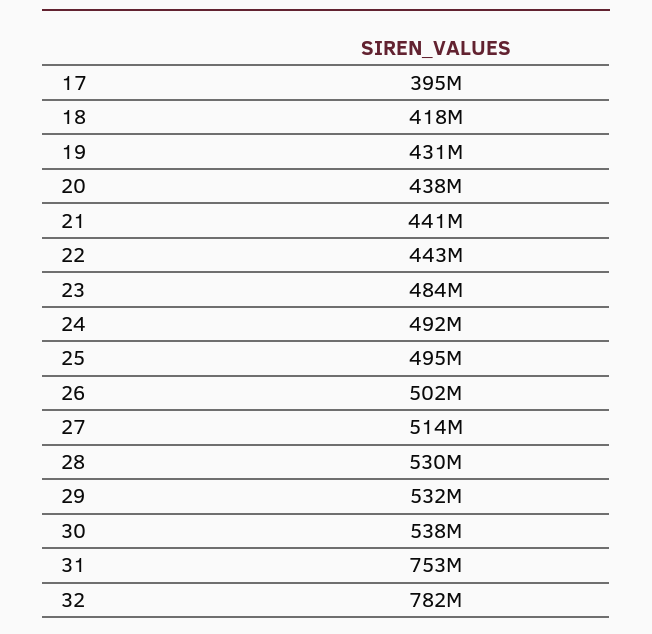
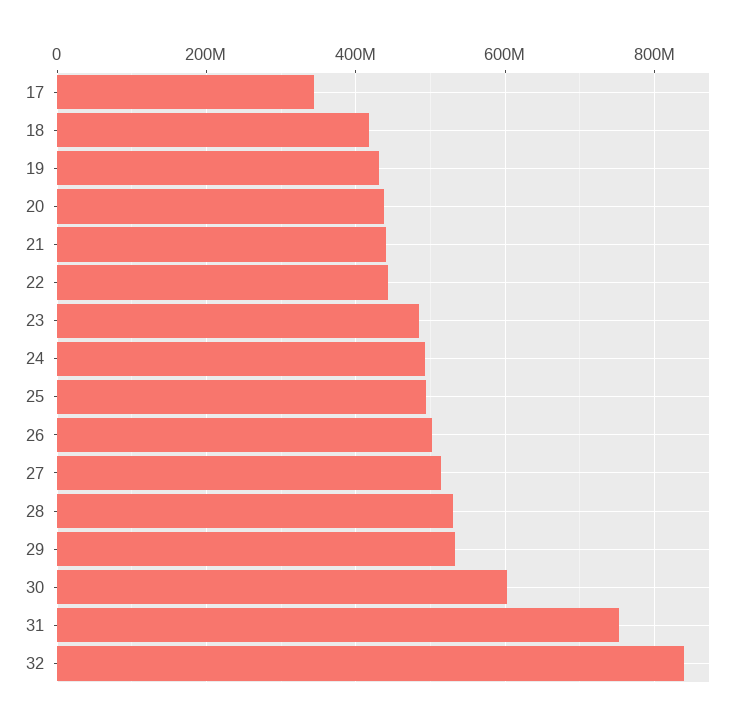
  {
-   "17": 395000000,
+   "17": 340000000,
    "18": 418000000,
    "19": 431000000,
    "20": 438000000,
    "21": 441000000,
    "22": 443000000,
    "23": 484000000,
    "24": 492000000,
    "25": 495000000,
    "26": 502000000,
    "27": 514000000,
    "28": 530000000,
    "29": 532000000,
-   "30": 538000000,
+   "30": 600000000,
    "31": 753000000,
-   "32": 782000000
+   "32": 840000000
  }

